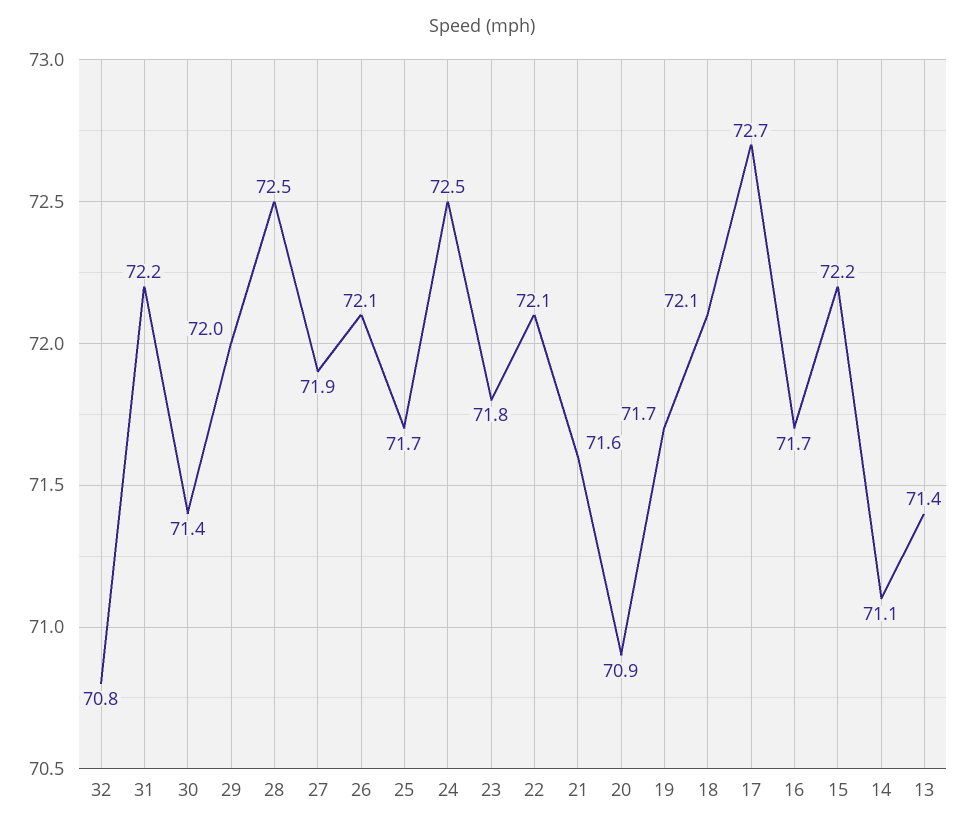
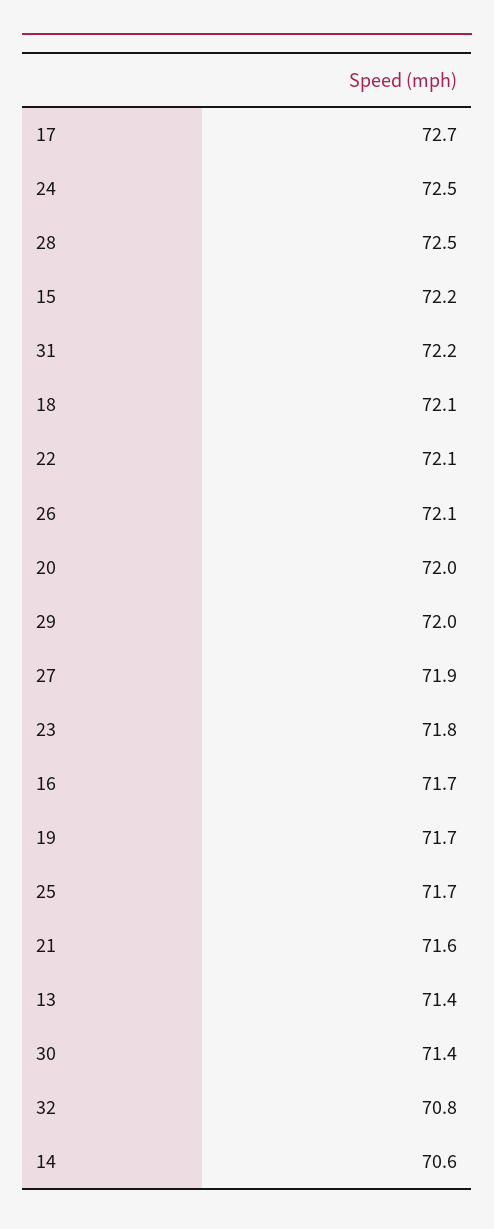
  {
    "32": 70.8,
    "31": 72.2,
    "30": 71.4,
    "29": 72,
    "28": 72.5,
    "27": 71.9,
    "26": 72.1,
    "25": 71.7,
    "24": 72.5,
    "23": 71.8,
    "22": 72.1,
    "21": 71.6,
-   "20": 70.9,
+   "20": 72,
    "19": 71.7,
    "18": 72.1,
    "17": 72.7,
    "16": 71.7,
    "15": 72.2,
-   "14": 71.1,
+   "14": 70.6,
    "13": 71.4
  }

